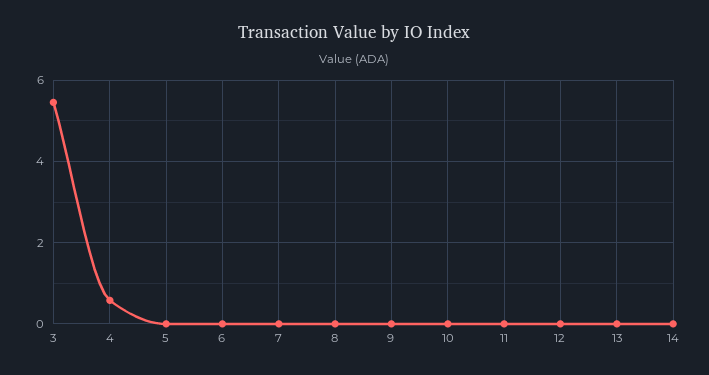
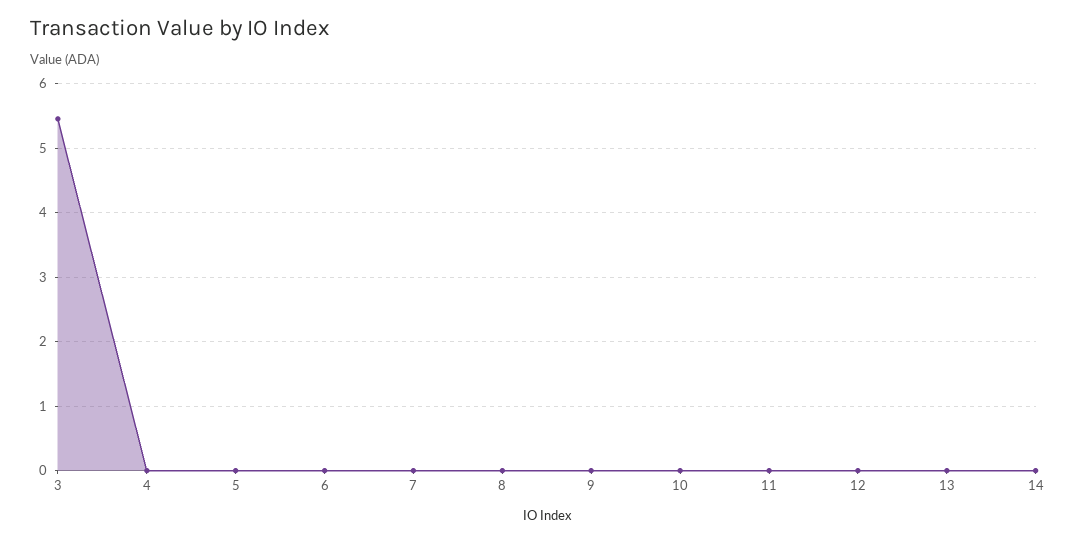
  {
    "3": 5.5,
-   "4": 0.6,
+   "4": 0,
    "5": 0,
    "6": 0,
    "7": 0,
    "8": 0,
    "9": 0,
    "10": 0,
    "11": 0,
    "12": 0,
    "13": 0,
    "14": 0
  }

